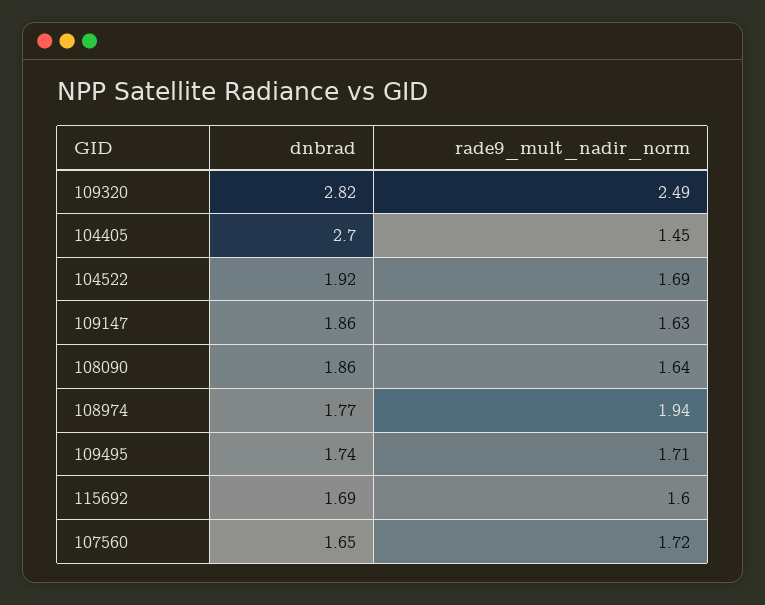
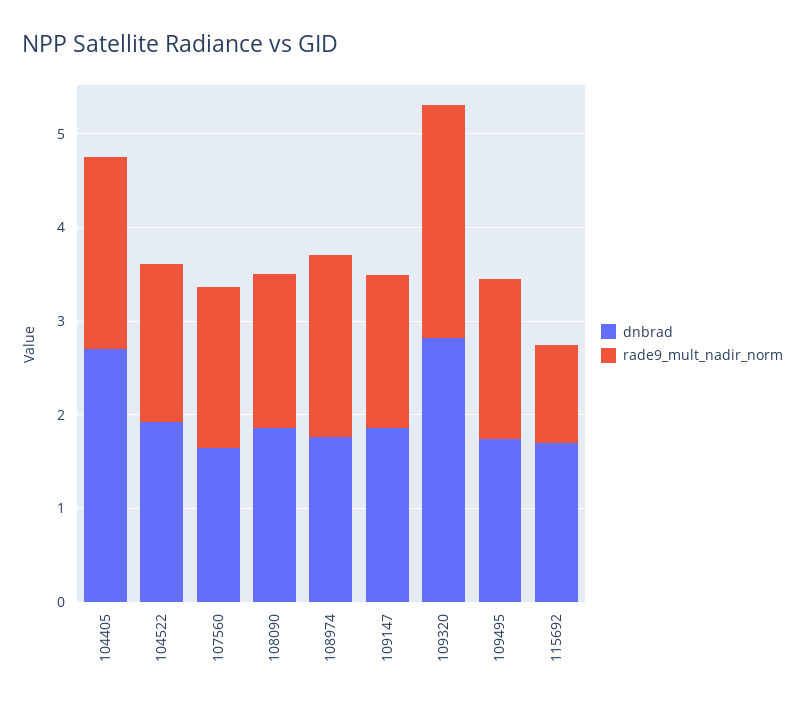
  {
    "dnbrad": {
      "109320": 2.82,
      "104405": 2.7,
      "104522": 1.92,
      "109147": 1.86,
      "108090": 1.86,
      "108974": 1.77,
      "109495": 1.74,
      "115692": 1.69,
      "107560": 1.65
    },
    "rade9_mult_nadir_norm": {
      "109320": 2.49,
-     "104405": 1.45,
+     "104405": 2,
      "104522": 1.69,
      "109147": 1.63,
      "108090": 1.64,
      "108974": 1.94,
      "109495": 1.71,
-     "115692": 1.6,
+     "115692": 1,
      "107560": 1.72
    }
  }

